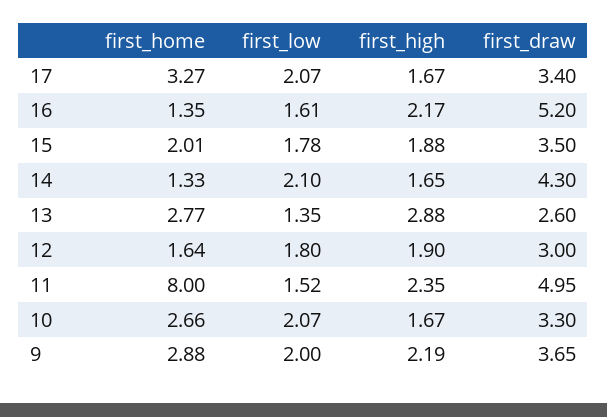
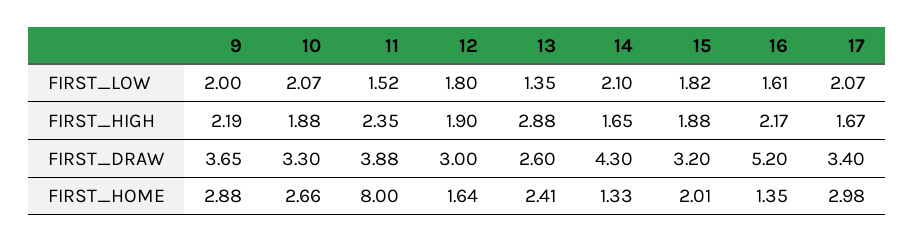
  {
    "first_home": {
-     "17": 3.27,
+     "17": 2.98,
      "16": 1.35,
      "15": 2.01,
      "14": 1.33,
-     "13": 2.77,
+     "13": 2.41,
      "12": 1.64,
      "11": 8,
      "10": 2.66,
      "9": 2.88
    },
    "first_low": {
      "17": 2.07,
      "16": 1.61,
-     "15": 1.78,
+     "15": 1.82,
      "14": 2.1,
      "13": 1.35,
      "12": 1.8,
      "11": 1.52,
      "10": 2.07,
      "9": 2
    },
    "first_high": {
      "17": 1.67,
      "16": 2.17,
      "15": 1.88,
      "14": 1.65,
      "13": 2.88,
      "12": 1.9,
      "11": 2.35,
-     "10": 1.67,
+     "10": 1.88,
      "9": 2.19
    },
    "first_draw": {
      "17": 3.4,
      "16": 5.2,
-     "15": 3.5,
+     "15": 3.2,
      "14": 4.3,
      "13": 2.6,
      "12": 3,
-     "11": 4.95,
+     "11": 3.88,
      "10": 3.3,
      "9": 3.65
    }
  }

